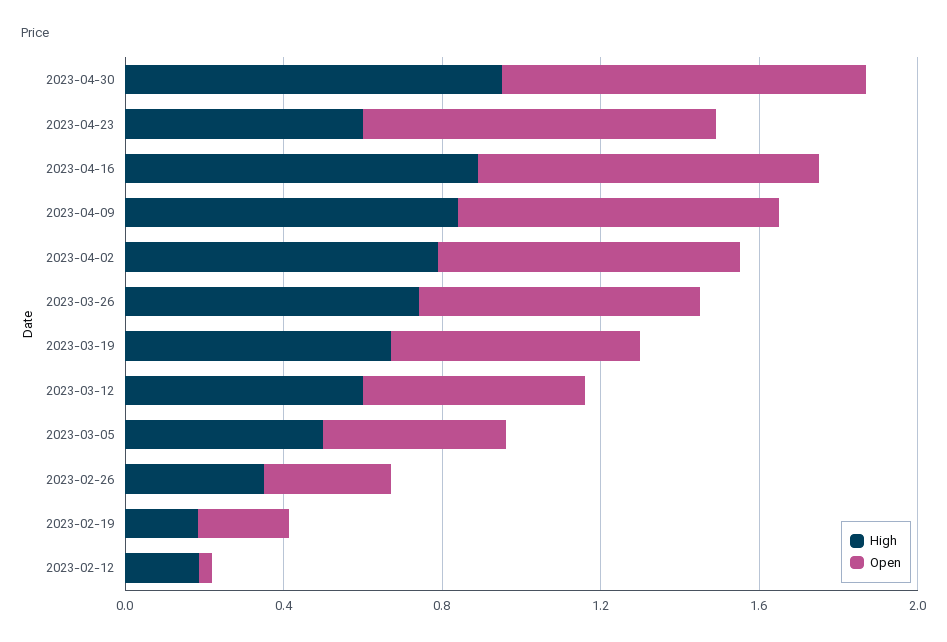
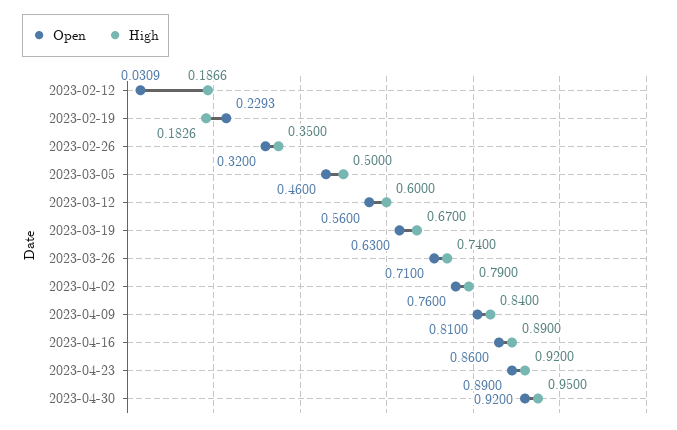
  {
    "High": {
      "2023-04-30": 0.95,
-     "2023-04-23": 0.6,
+     "2023-04-23": 0.92,
      "2023-04-16": 0.89,
      "2023-04-09": 0.84,
      "2023-04-02": 0.79,
      "2023-03-26": 0.74,
      "2023-03-19": 0.67,
      "2023-03-12": 0.6,
      "2023-03-05": 0.5,
      "2023-02-26": 0.35,
      "2023-02-19": 0.1826,
      "2023-02-12": 0.1866
    },
    "Open": {
      "2023-04-30": 0.92,
      "2023-04-23": 0.89,
      "2023-04-16": 0.86,
      "2023-04-09": 0.81,
      "2023-04-02": 0.76,
      "2023-03-26": 0.71,
      "2023-03-19": 0.63,
      "2023-03-12": 0.56,
      "2023-03-05": 0.46,
      "2023-02-26": 0.32,
      "2023-02-19": 0.2293,
      "2023-02-12": 0.0309
    }
  }

